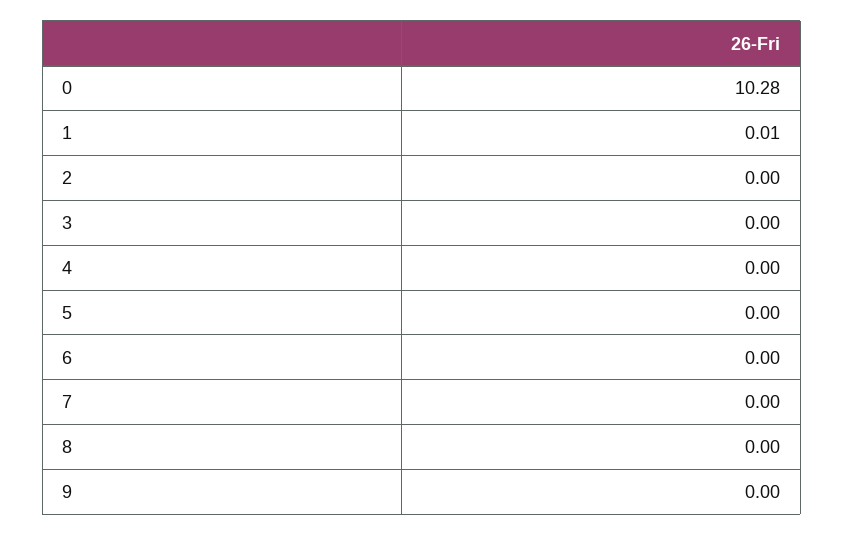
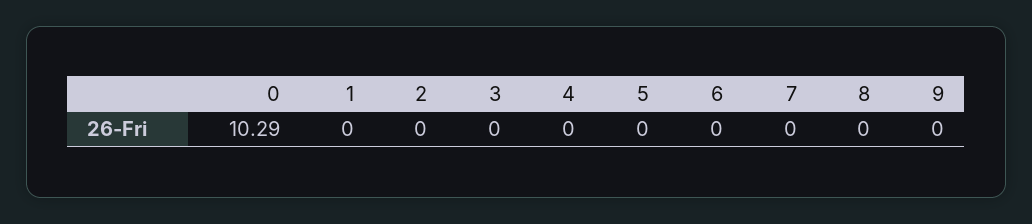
  {
-   "0": 10.28,
+   "0": 10.29,
-   "1": 0.01,
+   "1": 0,
    "2": 0,
    "3": 0,
    "4": 0,
    "5": 0,
    "6": 0,
    "7": 0,
    "8": 0,
    "9": 0
  }

